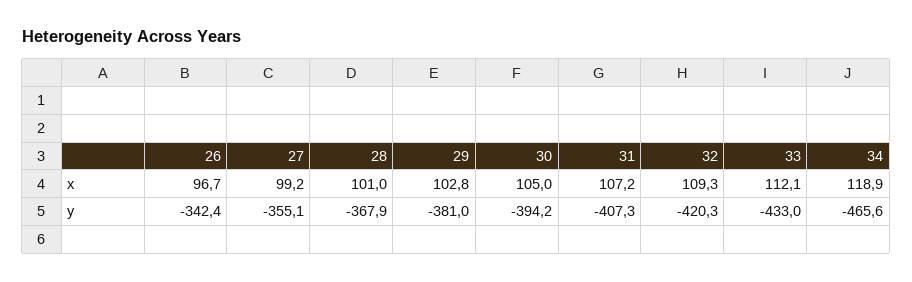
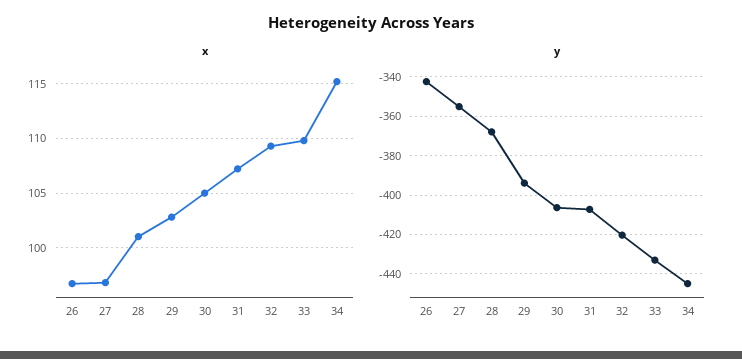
  {
    "x": {
      "26": 96.7,
-     "27": 99.2,
+     "27": 97,
      "28": 101,
      "29": 102.8,
      "30": 105,
      "31": 107.2,
      "32": 109.3,
-     "33": 112.1,
+     "33": 110,
-     "34": 118.9
+     "34": 115
    },
    "y": {
      "26": -342.4,
      "27": -355.1,
      "28": -367.9,
-     "29": -381,
+     "29": -395,
-     "30": -394.2,
+     "30": -405,
      "31": -407.3,
      "32": -420.3,
      "33": -433,
-     "34": -465.6
+     "34": -445
    }
  }

